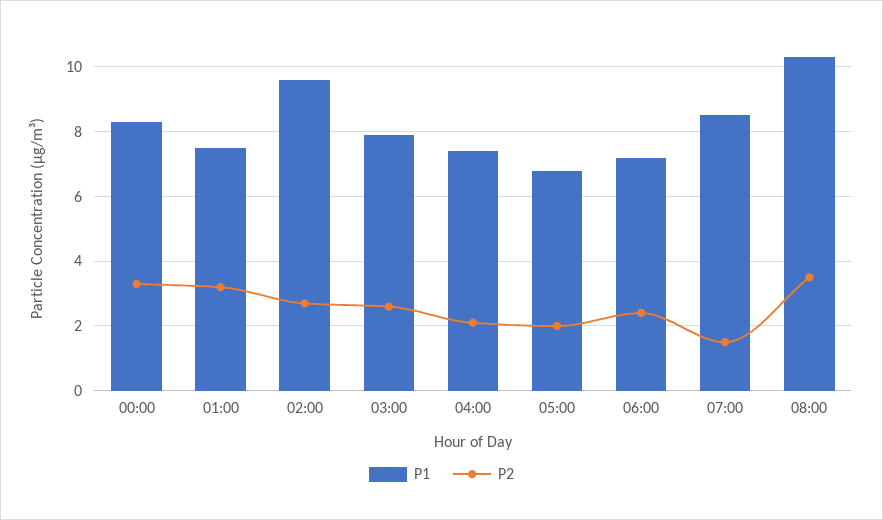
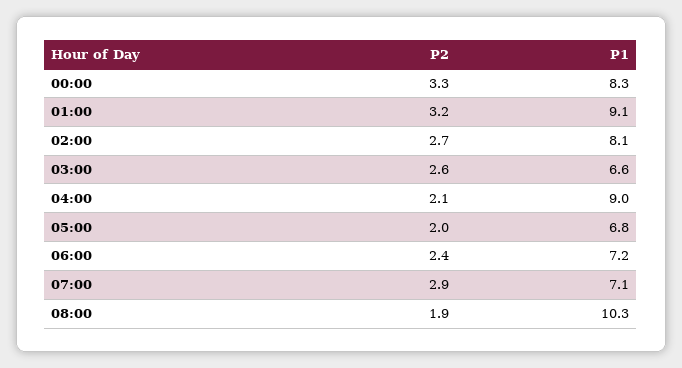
  {
    "P1": {
      "00:00": 8.3,
-     "01:00": 7.5,
+     "01:00": 9.1,
-     "02:00": 9.5,
+     "02:00": 8.1,
-     "03:00": 8,
+     "03:00": 6.6,
-     "04:00": 7.5,
+     "04:00": 9,
      "05:00": 6.8,
      "06:00": 7.2,
-     "07:00": 8.5,
+     "07:00": 7.1,
      "08:00": 10.3
    },
    "P2": {
      "00:00": 3.3,
      "01:00": 3.2,
      "02:00": 2.7,
      "03:00": 2.6,
      "04:00": 2.1,
      "05:00": 2,
      "06:00": 2.4,
-     "07:00": 1.5,
+     "07:00": 2.9,
-     "08:00": 3.5
+     "08:00": 1.9
    }
  }

